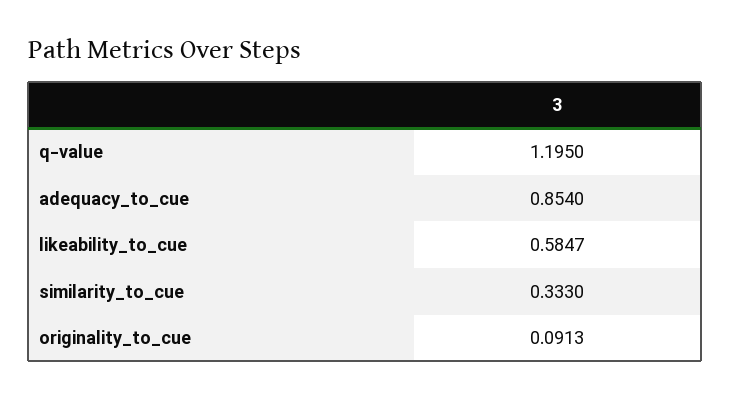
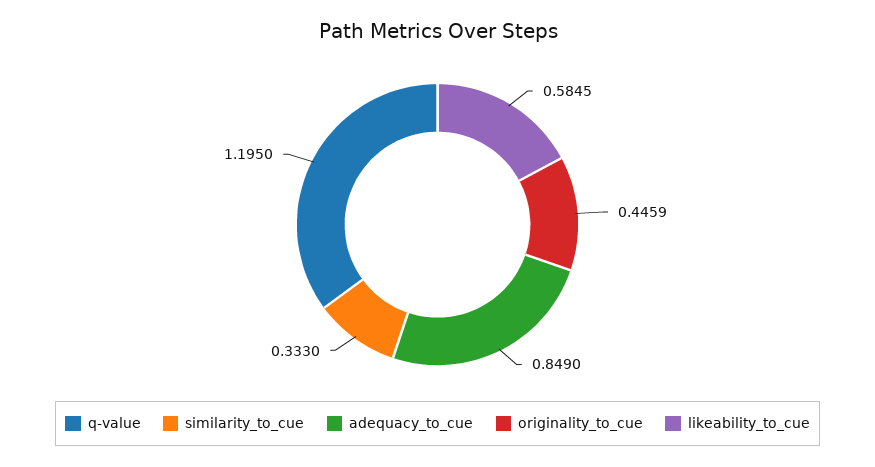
  {
    "q-value": 1.195,
-   "adequacy_to_cue": 0.854,
+   "adequacy_to_cue": 0.849,
-   "likeability_to_cue": 0.5847,
+   "likeability_to_cue": 0.5845,
    "similarity_to_cue": 0.333,
-   "originality_to_cue": 0.0913
+   "originality_to_cue": 0.4459
  }

